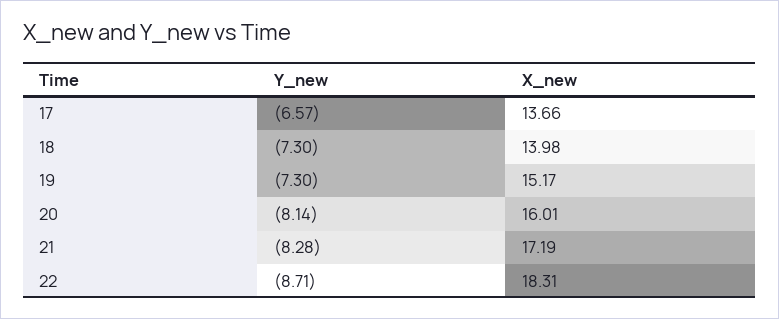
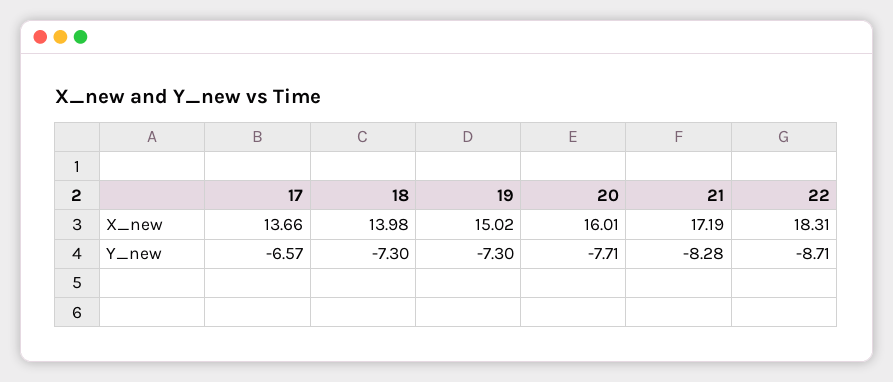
  {
    "Y_new": {
      "17": -6.57,
      "18": -7.3,
      "19": -7.3,
-     "20": -8.14,
+     "20": -7.71,
      "21": -8.28,
      "22": -8.71
    },
    "X_new": {
      "17": 13.66,
      "18": 13.98,
-     "19": 15.17,
+     "19": 15.02,
      "20": 16.01,
      "21": 17.19,
      "22": 18.31
    }
  }

